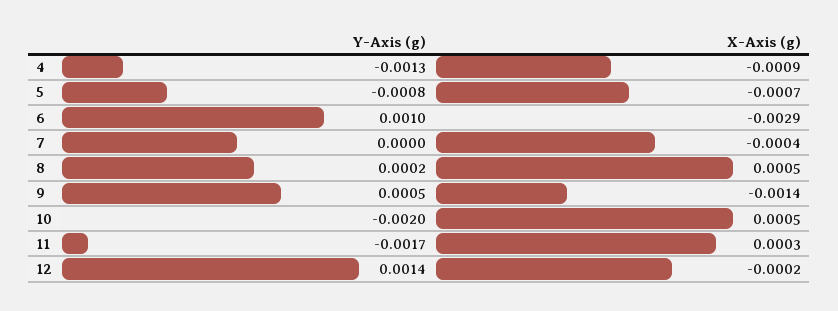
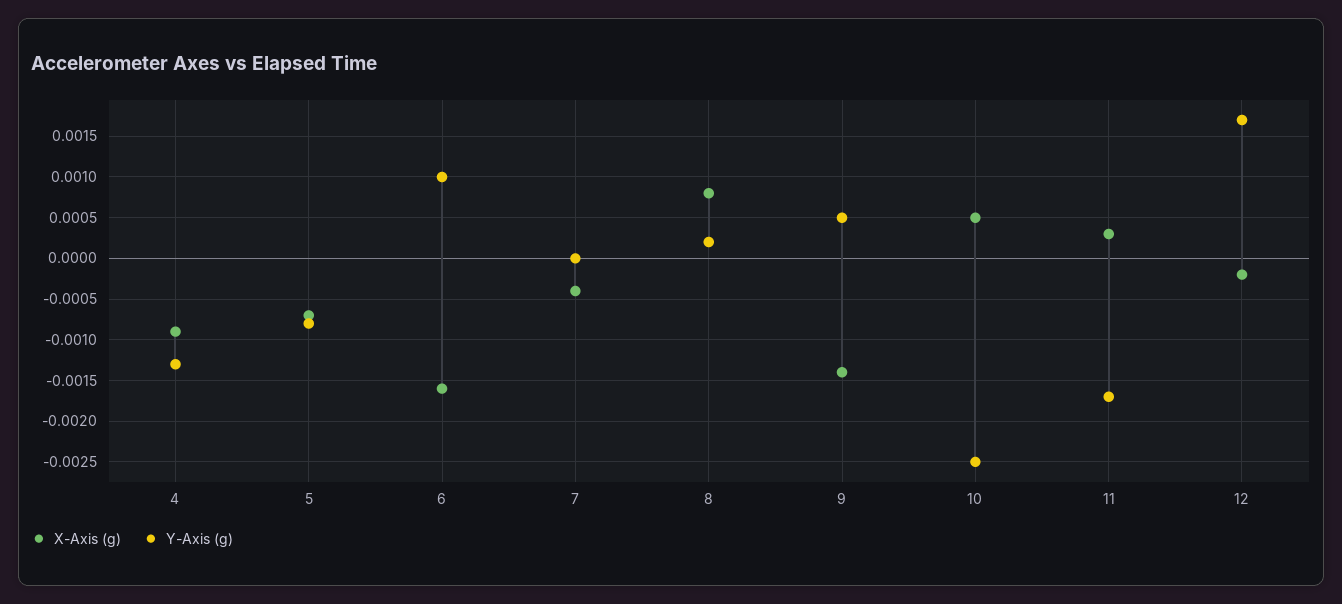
  {
    "Y-Axis (g)": {
      "4": -0.0013,
      "5": -0.0008,
      "6": 0.001,
      "7": 0,
      "8": 0.0002,
      "9": 0.0005,
-     "10": -0.002,
+     "10": -0.0025,
      "11": -0.0017,
-     "12": 0.0014
+     "12": 0.0017
    },
    "X-Axis (g)": {
      "4": -0.0009,
      "5": -0.0007,
-     "6": -0.0029,
+     "6": -0.0016,
      "7": -0.0004,
-     "8": 0.0005,
+     "8": 0.0008,
      "9": -0.0014,
      "10": 0.0005,
      "11": 0.0003,
      "12": -0.0002
    }
  }

